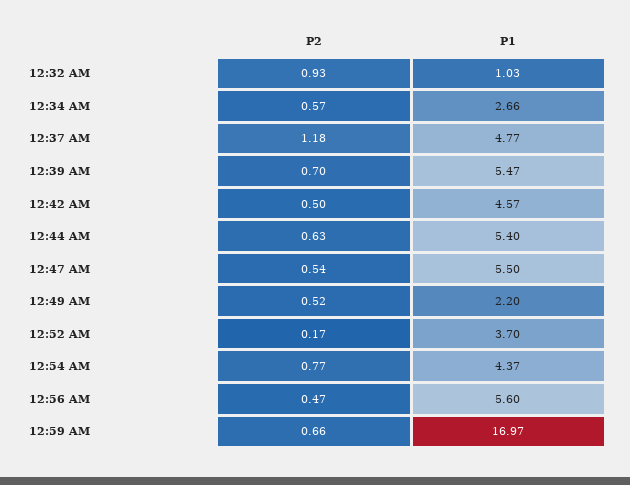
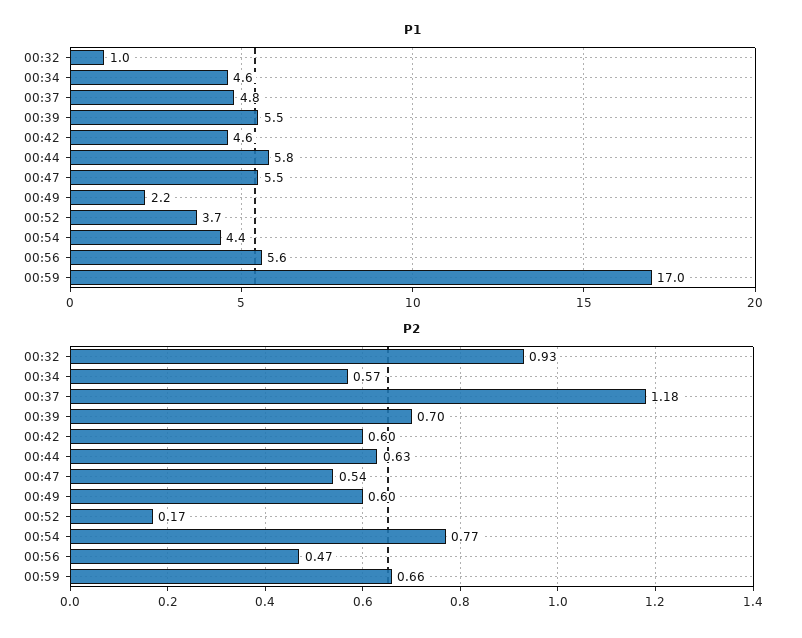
  {
    "P2": {
      "12:32 AM": 0.93,
      "12:34 AM": 0.57,
      "12:37 AM": 1.18,
      "12:39 AM": 0.7,
-     "12:42 AM": 0.5,
+     "12:42 AM": 0.6,
      "12:44 AM": 0.63,
      "12:47 AM": 0.54,
-     "12:49 AM": 0.52,
+     "12:49 AM": 0.6,
      "12:52 AM": 0.17,
      "12:54 AM": 0.77,
      "12:56 AM": 0.47,
      "12:59 AM": 0.66
    },
    "P1": {
      "12:32 AM": 1.03,
-     "12:34 AM": 2.66,
+     "12:34 AM": 4.6,
      "12:37 AM": 4.77,
      "12:39 AM": 5.47,
      "12:42 AM": 4.57,
-     "12:44 AM": 5.4,
+     "12:44 AM": 5.8,
      "12:47 AM": 5.5,
      "12:49 AM": 2.2,
      "12:52 AM": 3.7,
      "12:54 AM": 4.37,
      "12:56 AM": 5.6,
      "12:59 AM": 16.97
    }
  }

